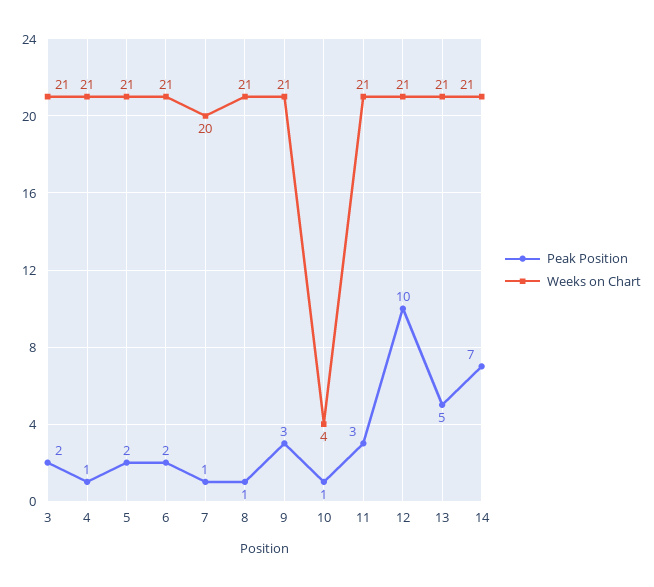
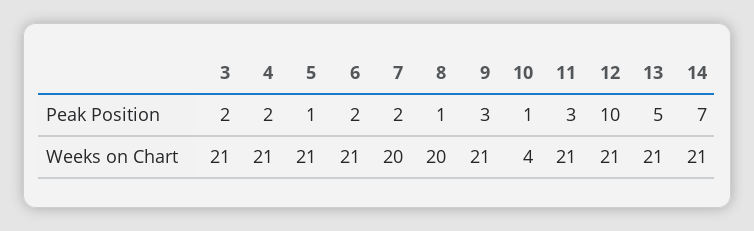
  {
    "Peak Position": {
      "3": 2,
-     "4": 1,
+     "4": 2,
-     "5": 2,
+     "5": 1,
      "6": 2,
-     "7": 1,
+     "7": 2,
      "8": 1,
      "9": 3,
      "10": 1,
      "11": 3,
      "12": 10,
      "13": 5,
      "14": 7
    },
    "Weeks on Chart": {
      "3": 21,
      "4": 21,
      "5": 21,
      "6": 21,
      "7": 20,
-     "8": 21,
+     "8": 20,
      "9": 21,
      "10": 4,
      "11": 21,
      "12": 21,
      "13": 21,
      "14": 21
    }
  }

